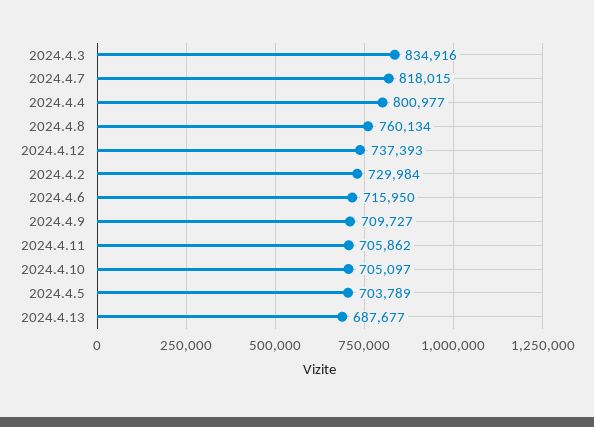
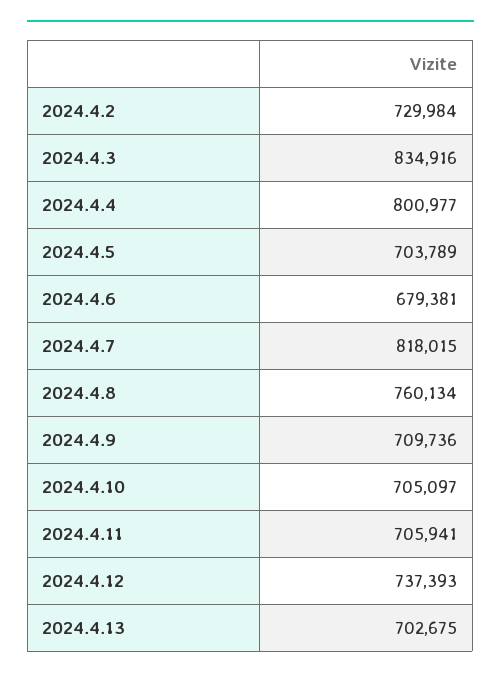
  {
    "2024.4.3": 834916,
    "2024.4.7": 818015,
    "2024.4.4": 800977,
    "2024.4.8": 760134,
    "2024.4.12": 737393,
    "2024.4.2": 729984,
-   "2024.4.6": 715950,
+   "2024.4.6": 679381,
-   "2024.4.9": 709727,
+   "2024.4.9": 709736,
-   "2024.4.11": 705862,
+   "2024.4.11": 705941,
    "2024.4.10": 705097,
    "2024.4.5": 703789,
-   "2024.4.13": 687677
+   "2024.4.13": 702675
  }

